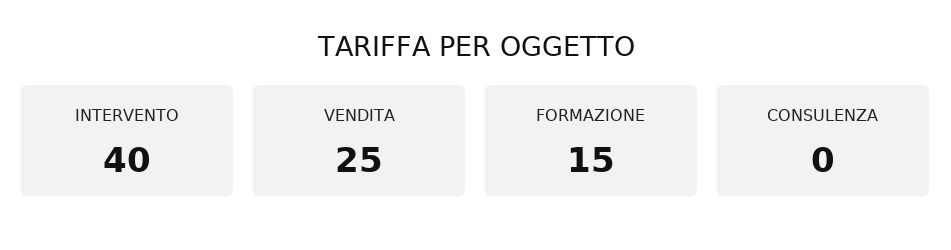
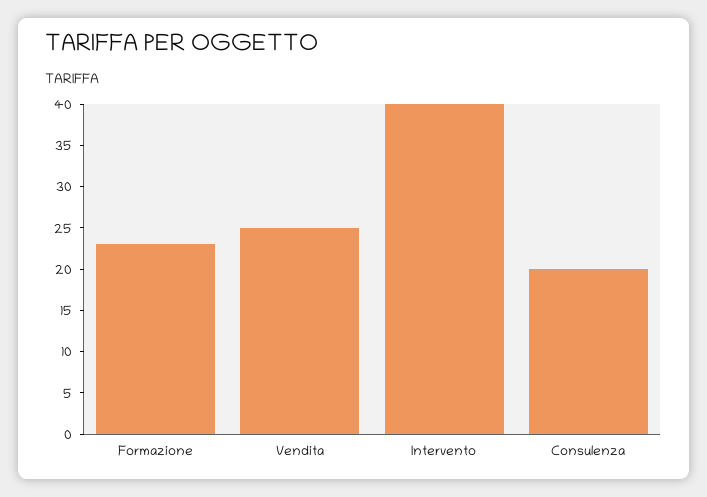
  {
    "INTERVENTO": 40,
    "VENDITA": 25,
-   "FORMAZIONE": 15,
+   "FORMAZIONE": 23,
-   "CONSULENZA": 0
+   "CONSULENZA": 20
  }

